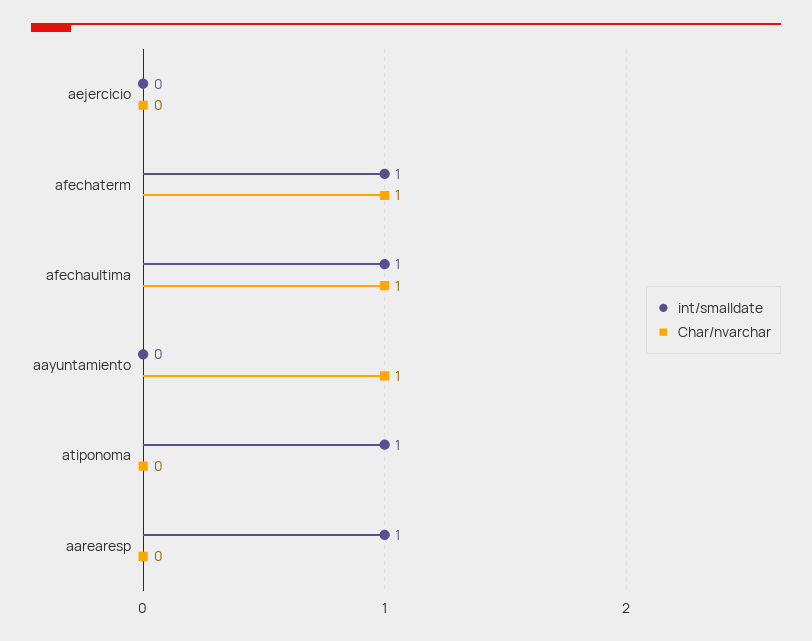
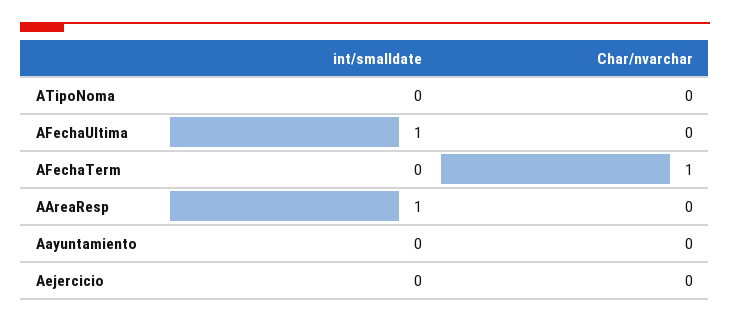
  {
    "int/smalldate": {
      "aejercicio": 0,
-     "afechaterm": 1,
+     "afechaterm": 0,
      "afechaultima": 1,
      "aayuntamiento": 0,
-     "atiponoma": 1,
+     "atiponoma": 0,
      "aarearesp": 1
    },
    "Char/nvarchar": {
      "aejercicio": 0,
      "afechaterm": 1,
-     "afechaultima": 1,
+     "afechaultima": 0,
-     "aayuntamiento": 1,
+     "aayuntamiento": 0,
      "atiponoma": 0,
      "aarearesp": 0
    }
  }

